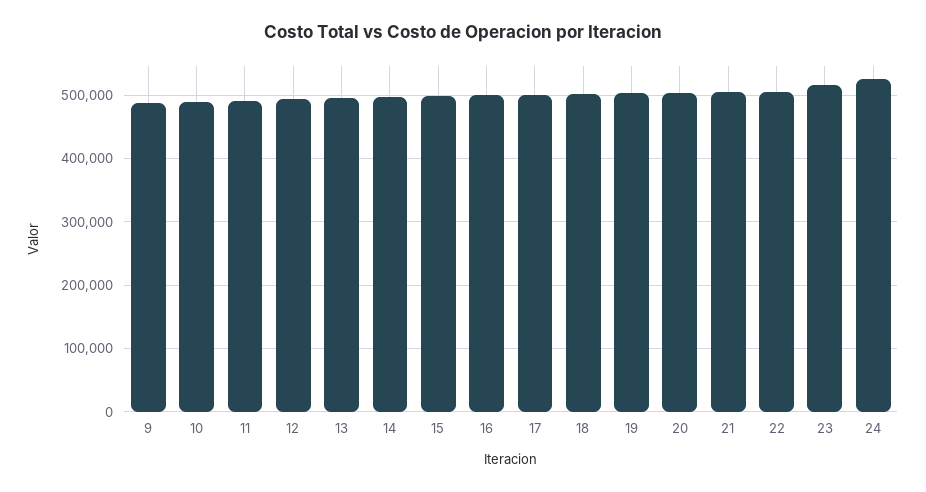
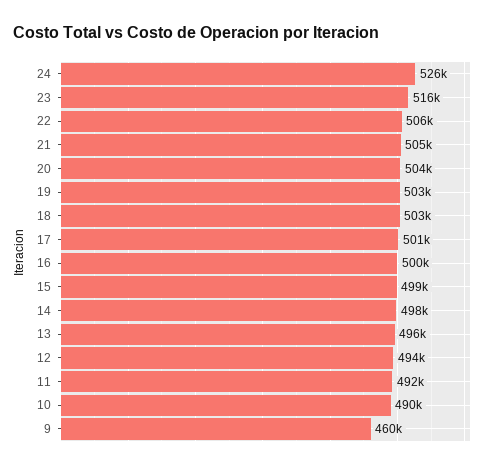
  {
-   "9": 490000,
+   "9": 460000,
    "10": 490000,
    "11": 492000,
    "12": 494000,
    "13": 496000,
    "14": 498000,
    "15": 499000,
    "16": 500000,
    "17": 501000,
    "18": 503000,
    "19": 503000,
    "20": 504000,
    "21": 505000,
    "22": 506000,
    "23": 516000,
    "24": 526000
  }

